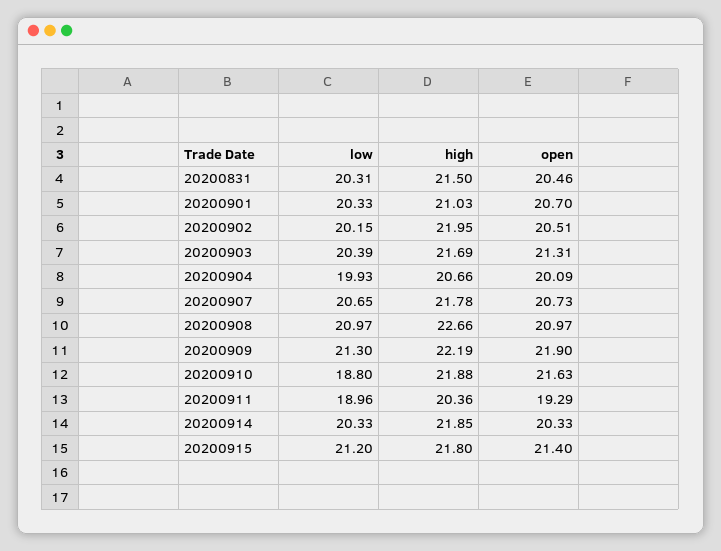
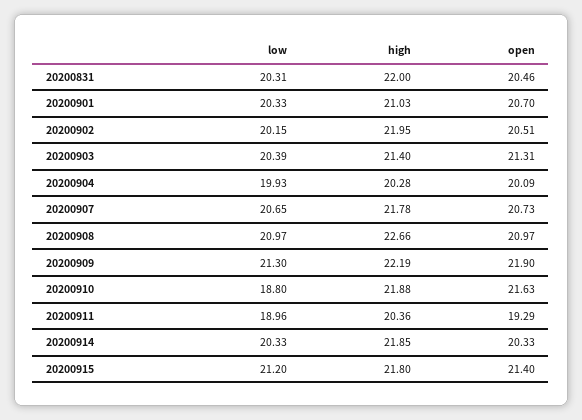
  {
    "low": {
      "20200831": 20.31,
      "20200901": 20.33,
      "20200902": 20.15,
      "20200903": 20.39,
      "20200904": 19.93,
      "20200907": 20.65,
      "20200908": 20.97,
      "20200909": 21.3,
      "20200910": 18.8,
      "20200911": 18.96,
      "20200914": 20.33,
      "20200915": 21.2
    },
    "high": {
-     "20200831": 21.5,
+     "20200831": 22,
      "20200901": 21.03,
      "20200902": 21.95,
-     "20200903": 21.69,
+     "20200903": 21.4,
-     "20200904": 20.66,
+     "20200904": 20.28,
      "20200907": 21.78,
      "20200908": 22.66,
      "20200909": 22.19,
      "20200910": 21.88,
      "20200911": 20.36,
      "20200914": 21.85,
      "20200915": 21.8
    },
    "open": {
      "20200831": 20.46,
      "20200901": 20.7,
      "20200902": 20.51,
      "20200903": 21.31,
      "20200904": 20.09,
      "20200907": 20.73,
      "20200908": 20.97,
      "20200909": 21.9,
      "20200910": 21.63,
      "20200911": 19.29,
      "20200914": 20.33,
      "20200915": 21.4
    }
  }

